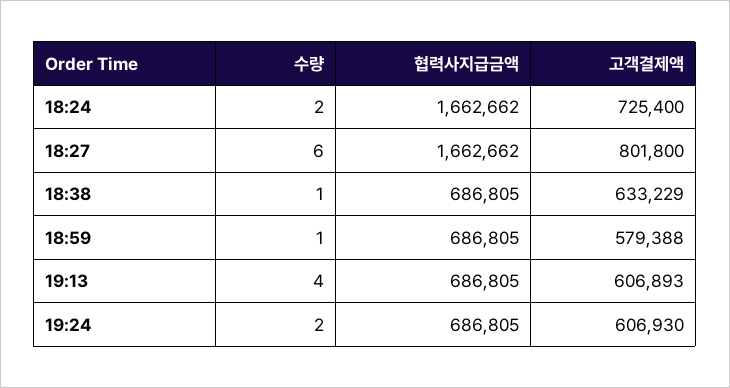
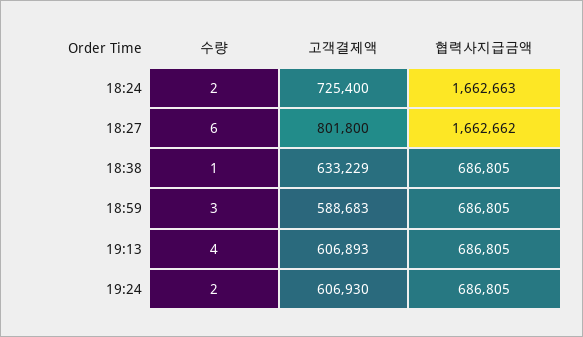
  {
    "수량": {
      "18:24": 2,
      "18:27": 6,
      "18:38": 1,
-     "18:59": 1,
+     "18:59": 3,
      "19:13": 4,
      "19:24": 2
    },
    "협력사지급금액": {
-     "18:24": 1662662,
+     "18:24": 1662663,
      "18:27": 1662662,
      "18:38": 686805,
      "18:59": 686805,
      "19:13": 686805,
      "19:24": 686805
    },
    "고객결제액": {
      "18:24": 725400,
      "18:27": 801800,
      "18:38": 633229,
-     "18:59": 579388,
+     "18:59": 588683,
      "19:13": 606893,
      "19:24": 606930
    }
  }

